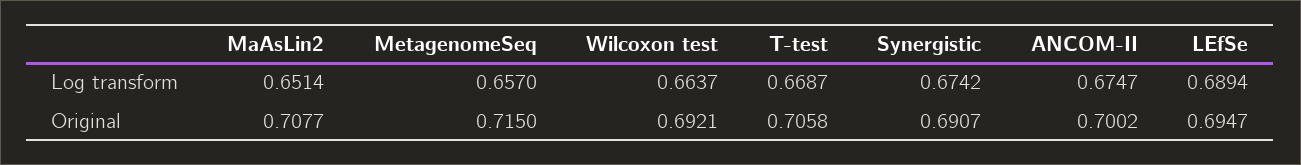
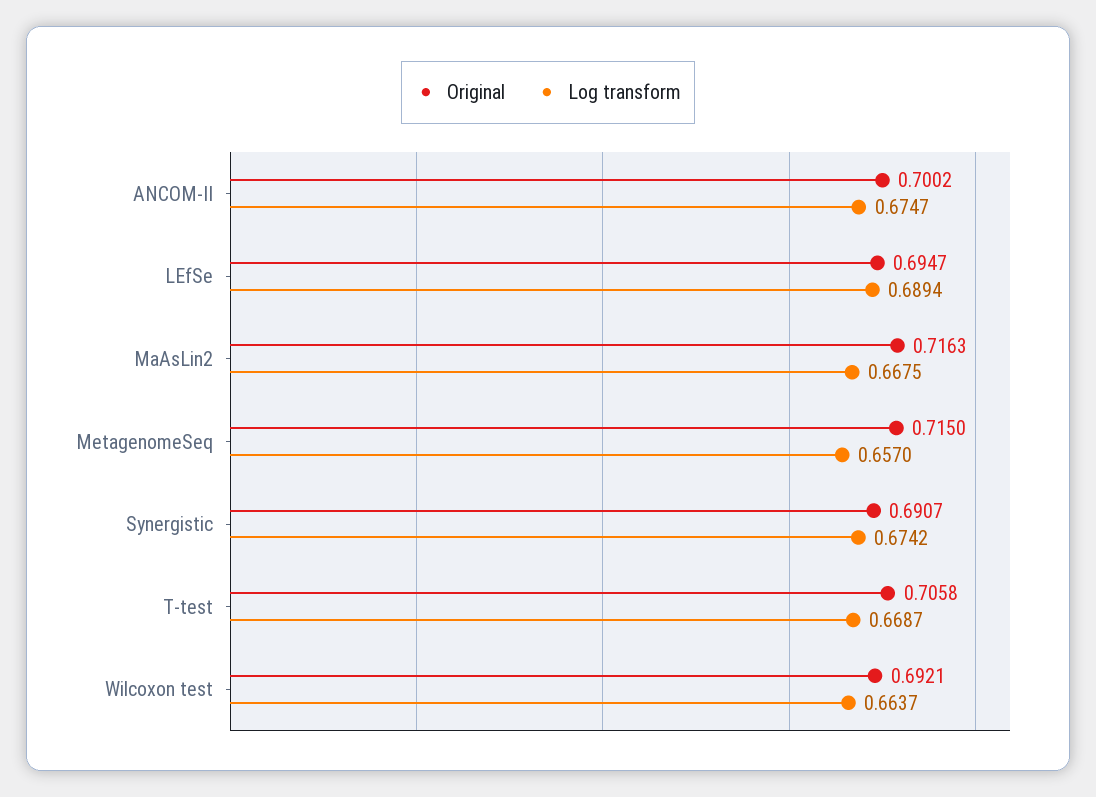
  {
    "Log transform": {
-     "MaAsLin2": 0.6514,
+     "MaAsLin2": 0.6675,
      "MetagenomeSeq": 0.657,
      "Wilcoxon test": 0.6637,
      "T-test": 0.6687,
      "Synergistic": 0.6742,
      "ANCOM-II": 0.6747,
      "LEfSe": 0.6894
    },
    "Original": {
-     "MaAsLin2": 0.7077,
+     "MaAsLin2": 0.7163,
      "MetagenomeSeq": 0.715,
      "Wilcoxon test": 0.6921,
      "T-test": 0.7058,
      "Synergistic": 0.6907,
      "ANCOM-II": 0.7002,
      "LEfSe": 0.6947
    }
  }

